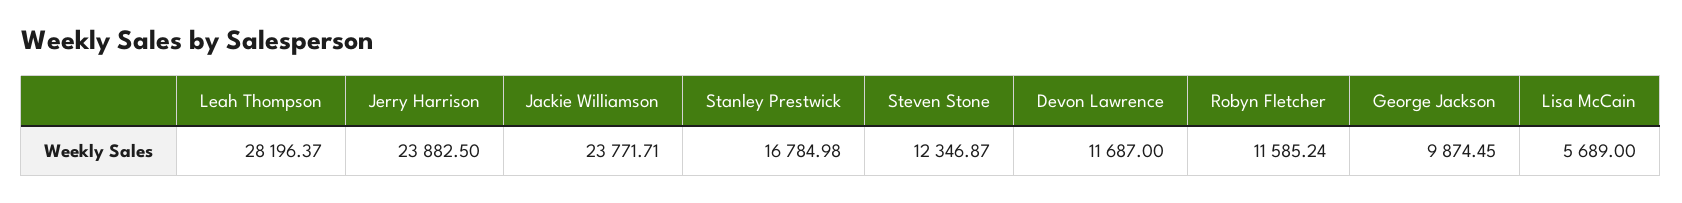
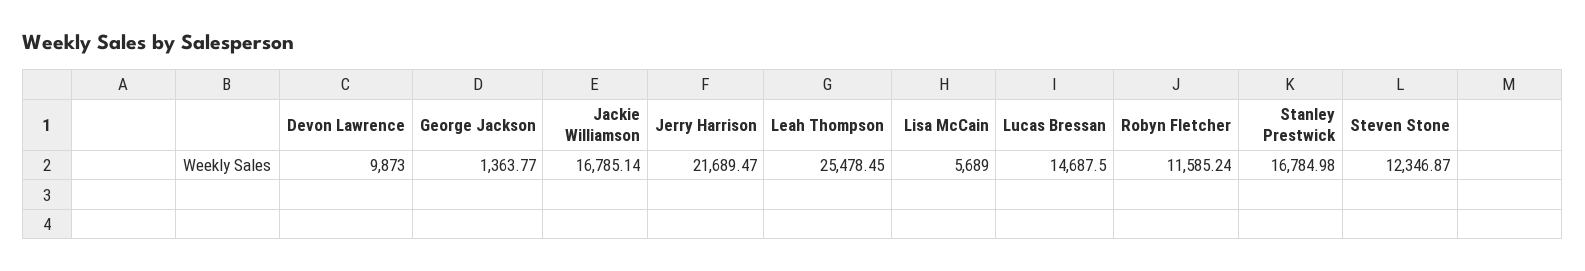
  {
-   "Leah Thompson": 28196.37,
+   "Leah Thompson": 25478.45,
-   "Jerry Harrison": 23882.5,
+   "Jerry Harrison": 21689.47,
-   "Jackie Williamson": 23771.71,
+   "Jackie Williamson": 16785.14,
    "Stanley Prestwick": 16784.98,
    "Steven Stone": 12346.87,
-   "Devon Lawrence": 11687,
+   "Devon Lawrence": 9873,
    "Robyn Fletcher": 11585.24,
-   "George Jackson": 9874.45,
+   "George Jackson": 1363.77,
-   "Lisa McCain": 5689
+   "Lisa McCain": 5689,
+   "Lucas Bressan": 14687.5
  }

